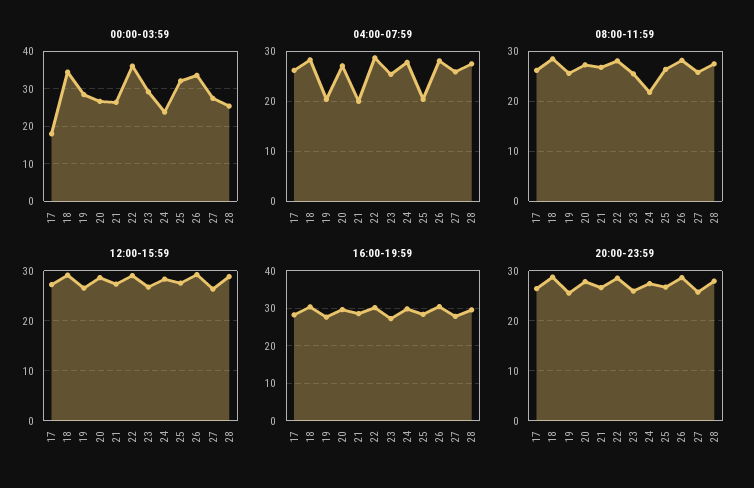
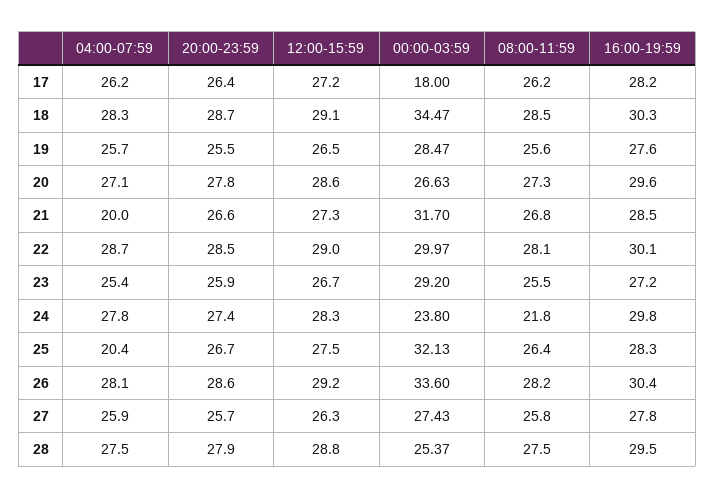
  {
    "00:00-03:59": {
      "17": 18,
      "18": 34.47,
      "19": 28.47,
      "20": 26.63,
-     "21": 26,
+     "21": 31.7,
-     "22": 36,
+     "22": 29.97,
      "23": 29.2,
      "24": 23.8,
      "25": 32.13,
      "26": 33.6,
      "27": 27.43,
      "28": 25.37
    },
    "04:00-07:59": {
      "17": 26.2,
      "18": 28.3,
-     "19": 20,
+     "19": 25.7,
      "20": 27.1,
      "21": 20,
      "22": 28.7,
      "23": 25.4,
      "24": 27.8,
      "25": 20.4,
      "26": 28.1,
      "27": 25.9,
      "28": 27.5
    },
    "08:00-11:59": {
      "17": 26.2,
      "18": 28.5,
      "19": 25.6,
      "20": 27.3,
      "21": 26.8,
      "22": 28.1,
      "23": 25.5,
      "24": 21.8,
      "25": 26.4,
      "26": 28.2,
      "27": 25.8,
      "28": 27.5
    },
    "12:00-15:59": {
      "17": 27.2,
      "18": 29.1,
      "19": 26.5,
      "20": 28.6,
      "21": 27.3,
      "22": 29,
      "23": 26.7,
      "24": 28.3,
      "25": 27.5,
      "26": 29.2,
      "27": 26.3,
      "28": 28.8
    },
    "16:00-19:59": {
      "17": 28.2,
      "18": 30.3,
      "19": 27.6,
      "20": 29.6,
      "21": 28.5,
      "22": 30.1,
      "23": 27.2,
      "24": 29.8,
      "25": 28.3,
      "26": 30.4,
      "27": 27.8,
      "28": 29.5
    },
    "20:00-23:59": {
      "17": 26.4,
      "18": 28.7,
      "19": 25.5,
      "20": 27.8,
      "21": 26.6,
      "22": 28.5,
      "23": 25.9,
      "24": 27.4,
      "25": 26.7,
      "26": 28.6,
      "27": 25.7,
      "28": 27.9
    }
  }

